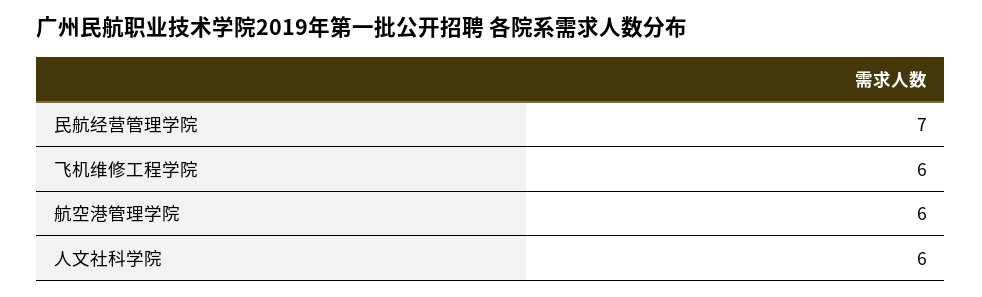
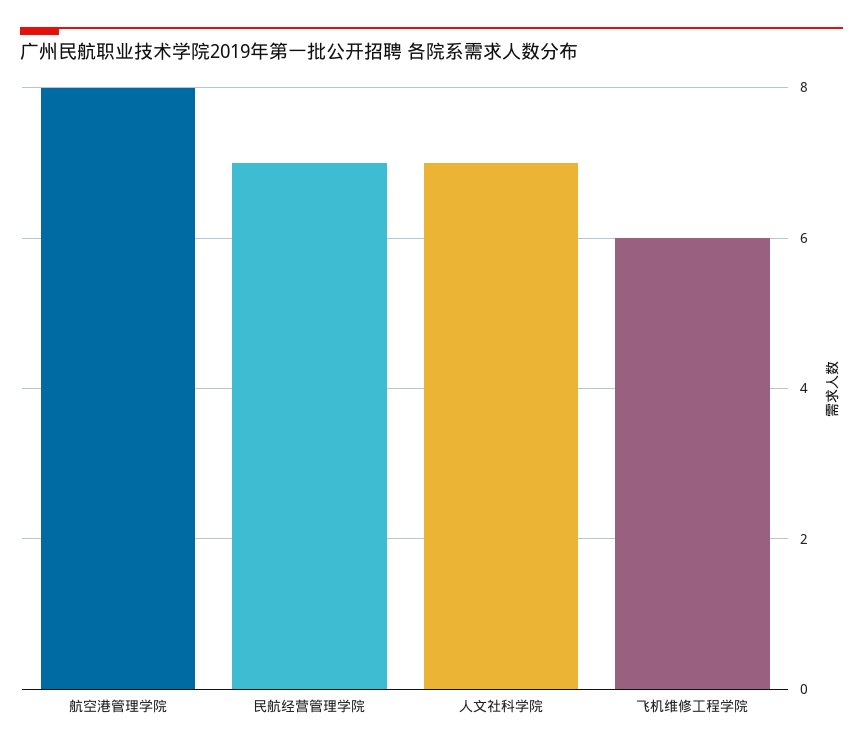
  {
    "民航经营管理学院": 7,
    "飞机维修工程学院": 6,
-   "航空港管理学院": 6,
+   "航空港管理学院": 8,
-   "人文社科学院": 6
+   "人文社科学院": 7
  }

